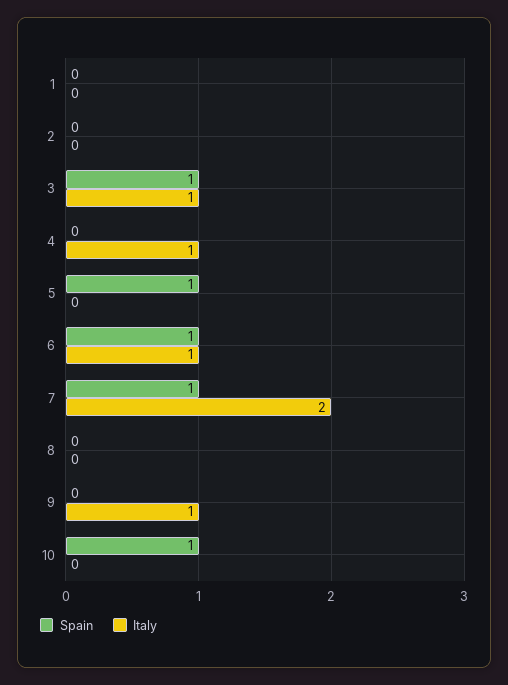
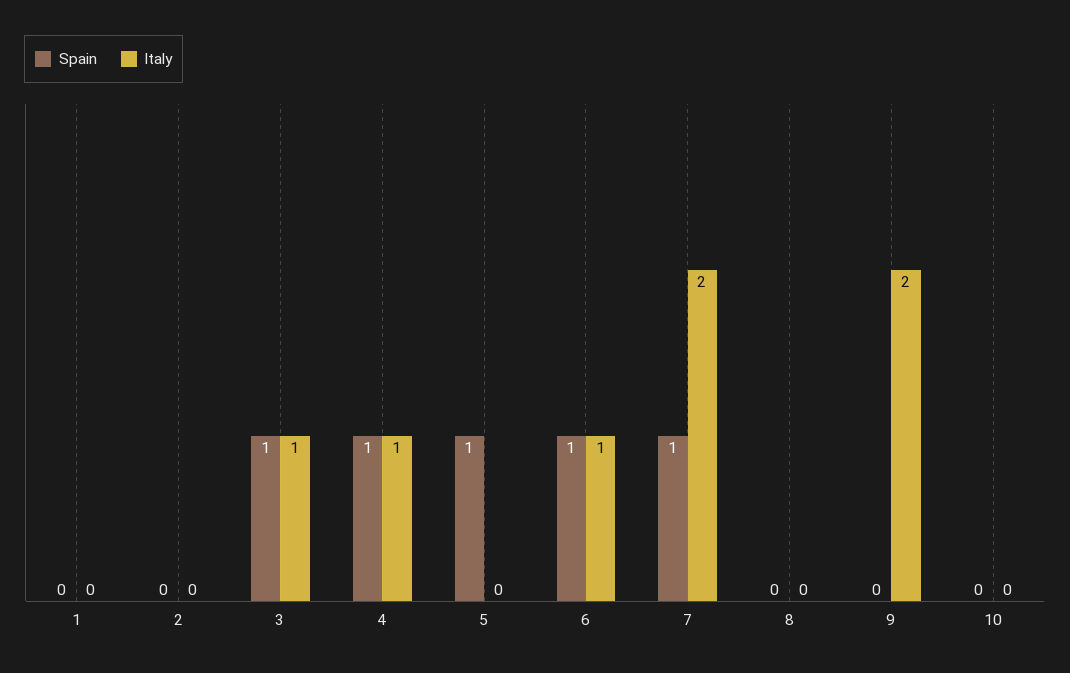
  {
    "Spain": {
      "1": 0,
      "2": 0,
      "3": 1,
-     "4": 0,
+     "4": 1,
      "5": 1,
      "6": 1,
      "7": 1,
      "8": 0,
      "9": 0,
-     "10": 1
+     "10": 0
    },
    "Italy": {
      "1": 0,
      "2": 0,
      "3": 1,
      "4": 1,
      "5": 0,
      "6": 1,
      "7": 2,
      "8": 0,
-     "9": 1,
+     "9": 2,
      "10": 0
    }
  }

